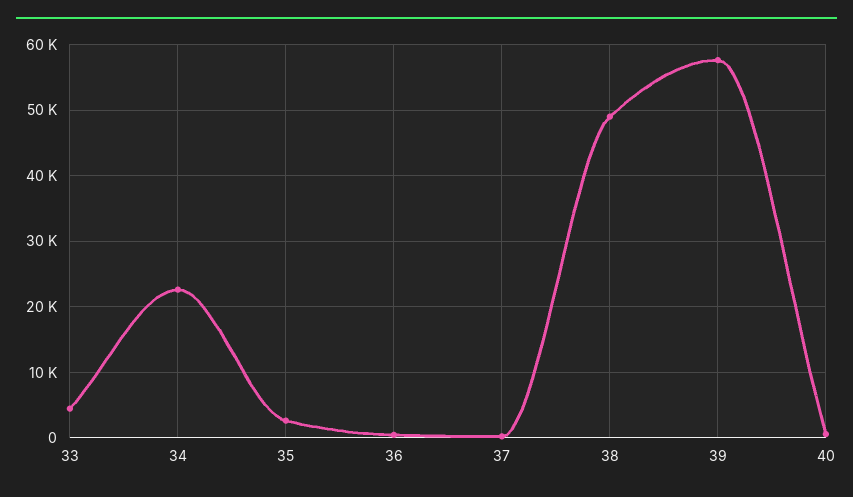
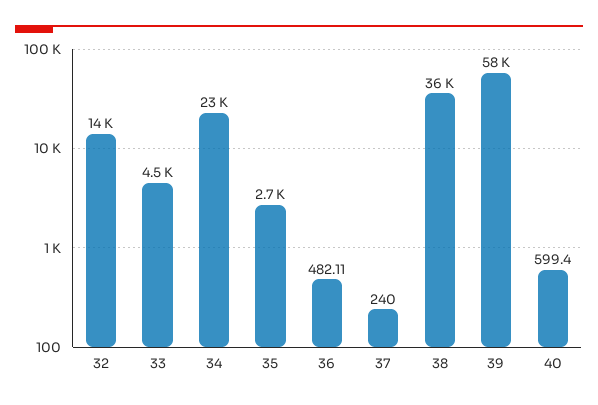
  {
    "33": 4500,
    "34": 23000,
    "35": 2700,
    "36": 482.11,
    "37": 240,
-   "38": 49000,
+   "38": 36000,
    "39": 58000,
-   "40": 599.4
+   "40": 599.4,
+   "32": 14000
  }

